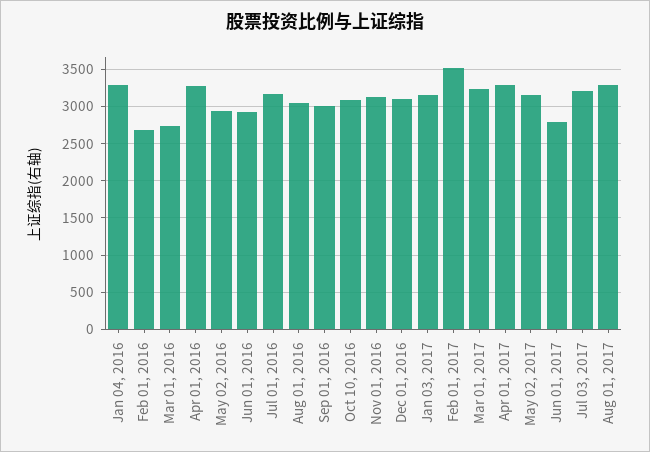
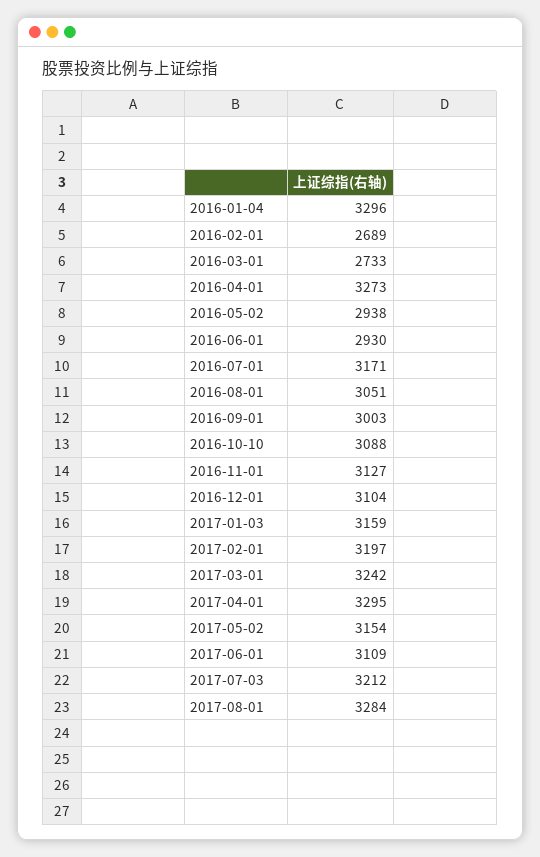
  {
    "Jan 04, 2016": 3296,
    "Feb 01, 2016": 2689,
    "Mar 01, 2016": 2733,
    "Apr 01, 2016": 3273,
    "May 02, 2016": 2938,
    "Jun 01, 2016": 2930,
    "Jul 01, 2016": 3171,
    "Aug 01, 2016": 3051,
    "Sep 01, 2016": 3003,
    "Oct 10, 2016": 3088,
    "Nov 01, 2016": 3127,
    "Dec 01, 2016": 3104,
    "Jan 03, 2017": 3159,
-   "Feb 01, 2017": 3500,
+   "Feb 01, 2017": 3197,
    "Mar 01, 2017": 3242,
    "Apr 01, 2017": 3295,
    "May 02, 2017": 3154,
-   "Jun 01, 2017": 2800,
+   "Jun 01, 2017": 3109,
    "Jul 03, 2017": 3212,
    "Aug 01, 2017": 3284
  }

